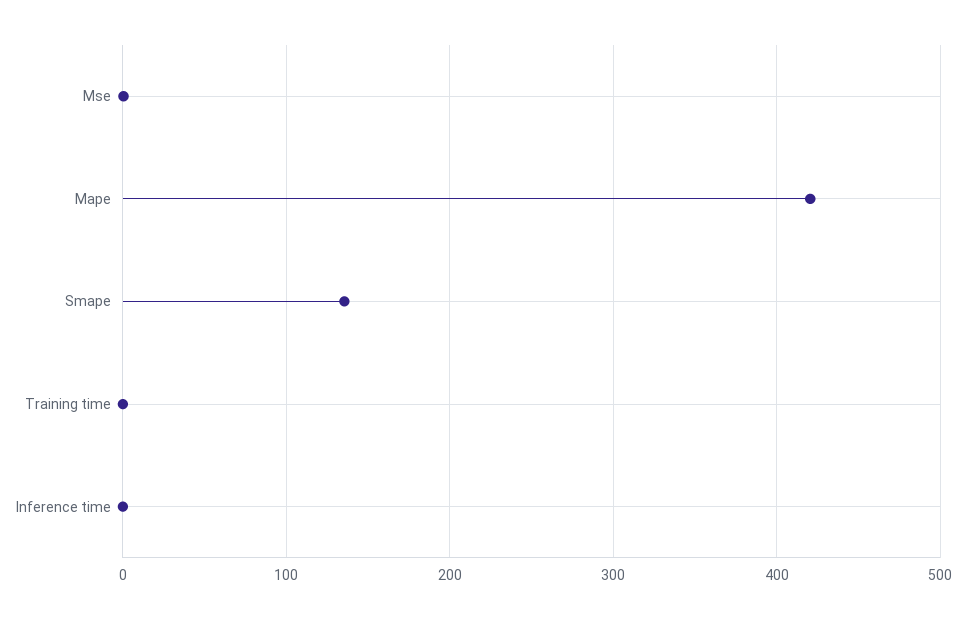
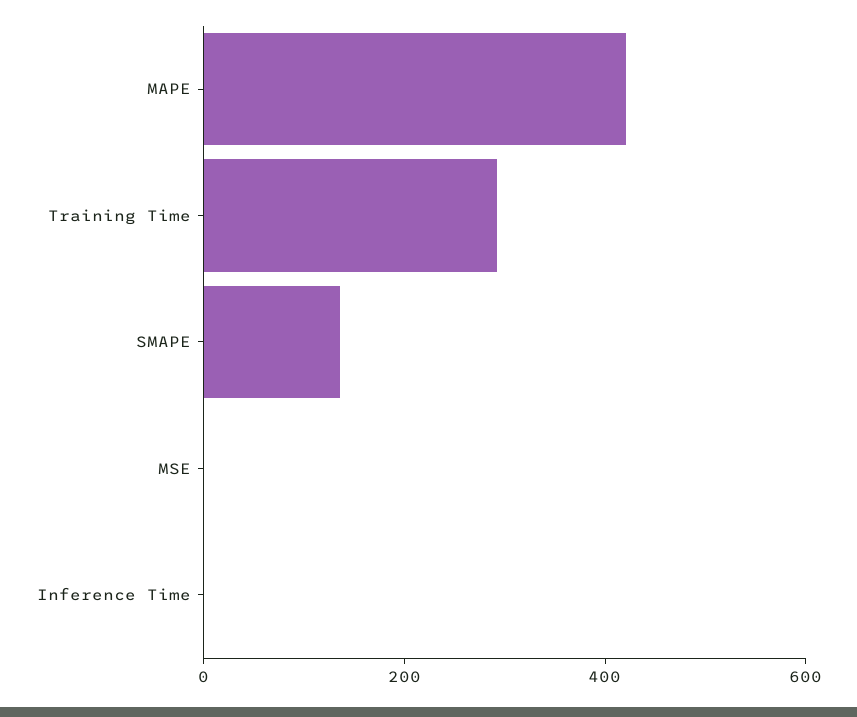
  {
    "Mse": 0,
    "Mape": 420,
    "Smape": 140,
-   "Training time": 0,
+   "Training time": 300,
    "Inference time": 0
  }

